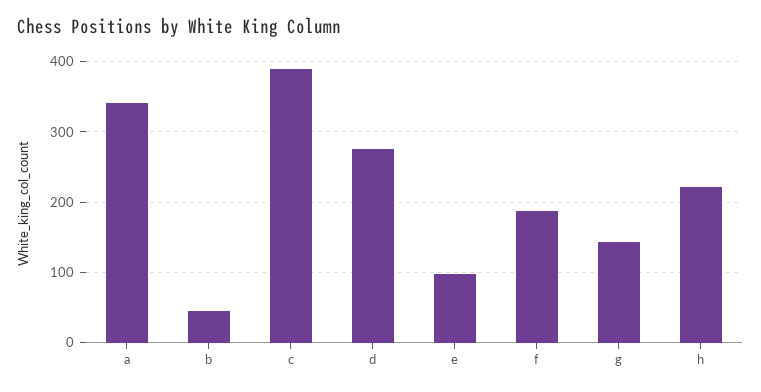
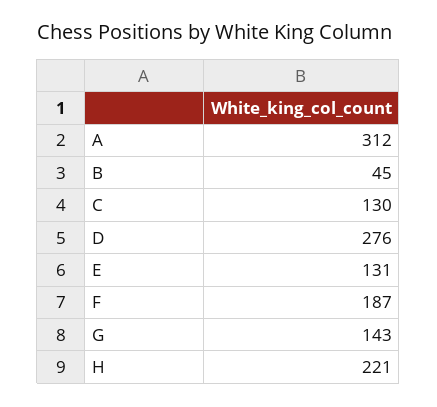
  {
-   "a": 340,
+   "a": 312,
    "b": 45,
-   "c": 390,
+   "c": 130,
    "d": 276,
-   "e": 100,
+   "e": 131,
    "f": 187,
    "g": 143,
    "h": 221
  }

